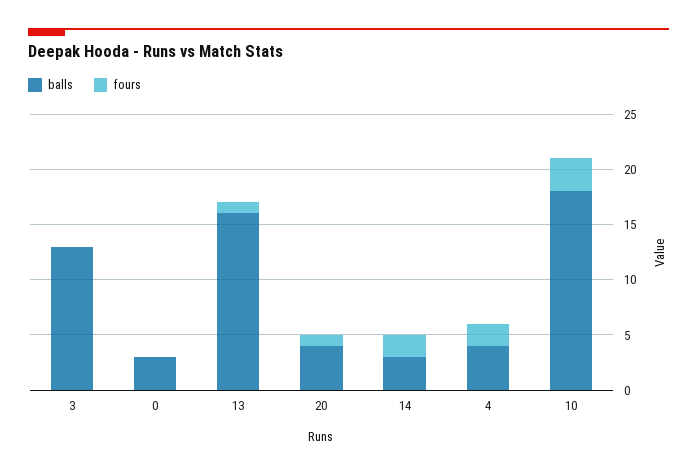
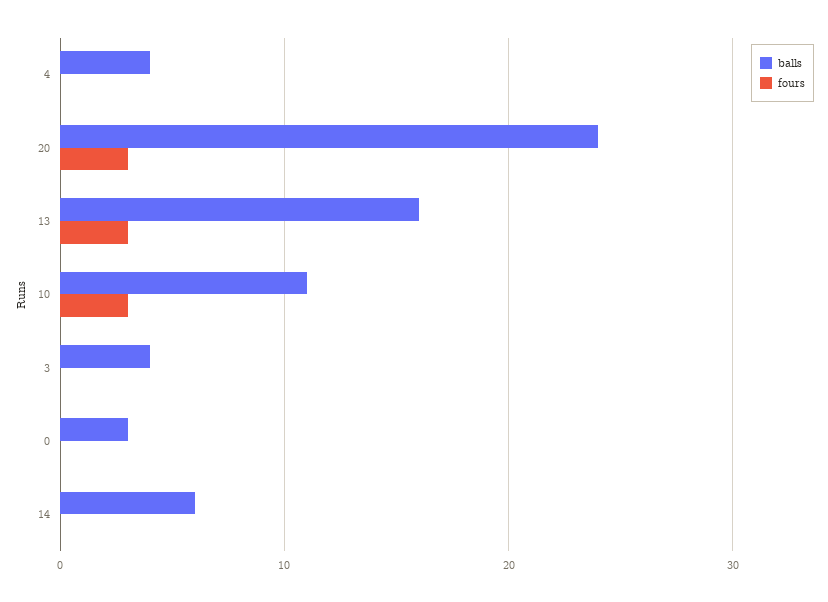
  {
    "balls": {
-     "3": 13,
+     "3": 4,
      "0": 3,
      "13": 16,
-     "20": 4,
+     "20": 24,
-     "14": 3,
+     "14": 6,
      "4": 4,
-     "10": 18
+     "10": 11
    },
    "fours": {
      "3": 0,
      "0": 0,
-     "13": 1,
+     "13": 3,
-     "20": 1,
+     "20": 3,
-     "14": 2,
+     "14": 0,
-     "4": 2,
+     "4": 0,
      "10": 3
    }
  }

